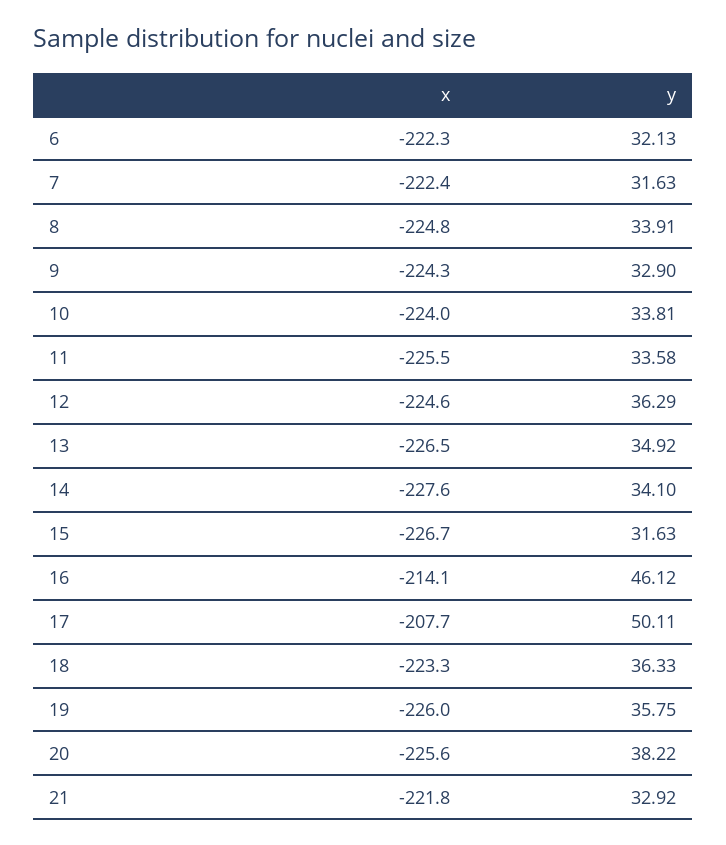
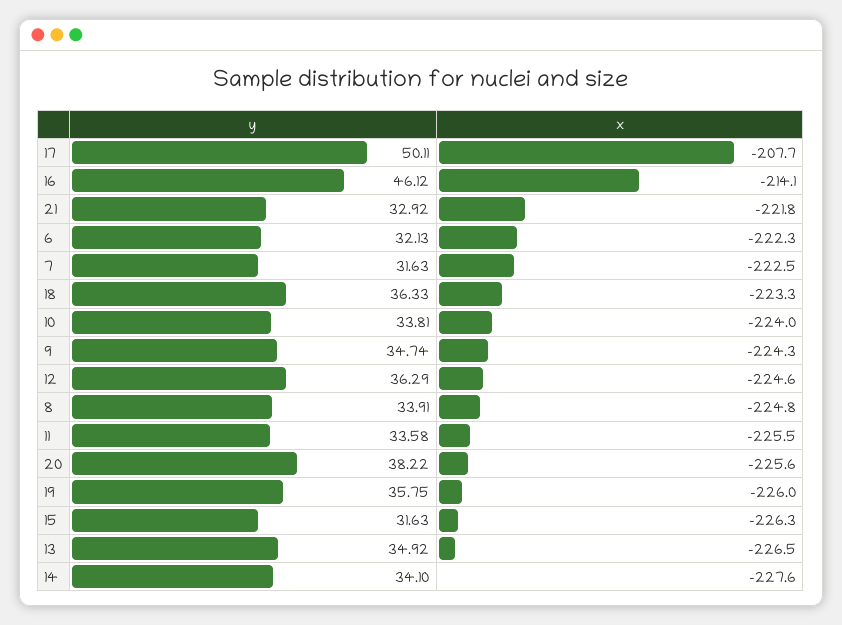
  {
    "x": {
      "6": -222.3,
-     "7": -222.4,
+     "7": -222.5,
      "8": -224.8,
      "9": -224.3,
      "10": -224,
      "11": -225.5,
      "12": -224.6,
      "13": -226.5,
      "14": -227.6,
-     "15": -226.7,
+     "15": -226.3,
      "16": -214.1,
      "17": -207.7,
      "18": -223.3,
      "19": -226,
      "20": -225.6,
      "21": -221.8
    },
    "y": {
      "6": 32.13,
      "7": 31.63,
      "8": 33.91,
-     "9": 32.9,
+     "9": 34.74,
      "10": 33.81,
      "11": 33.58,
      "12": 36.29,
      "13": 34.92,
      "14": 34.1,
      "15": 31.63,
      "16": 46.12,
      "17": 50.11,
      "18": 36.33,
      "19": 35.75,
      "20": 38.22,
      "21": 32.92
    }
  }

